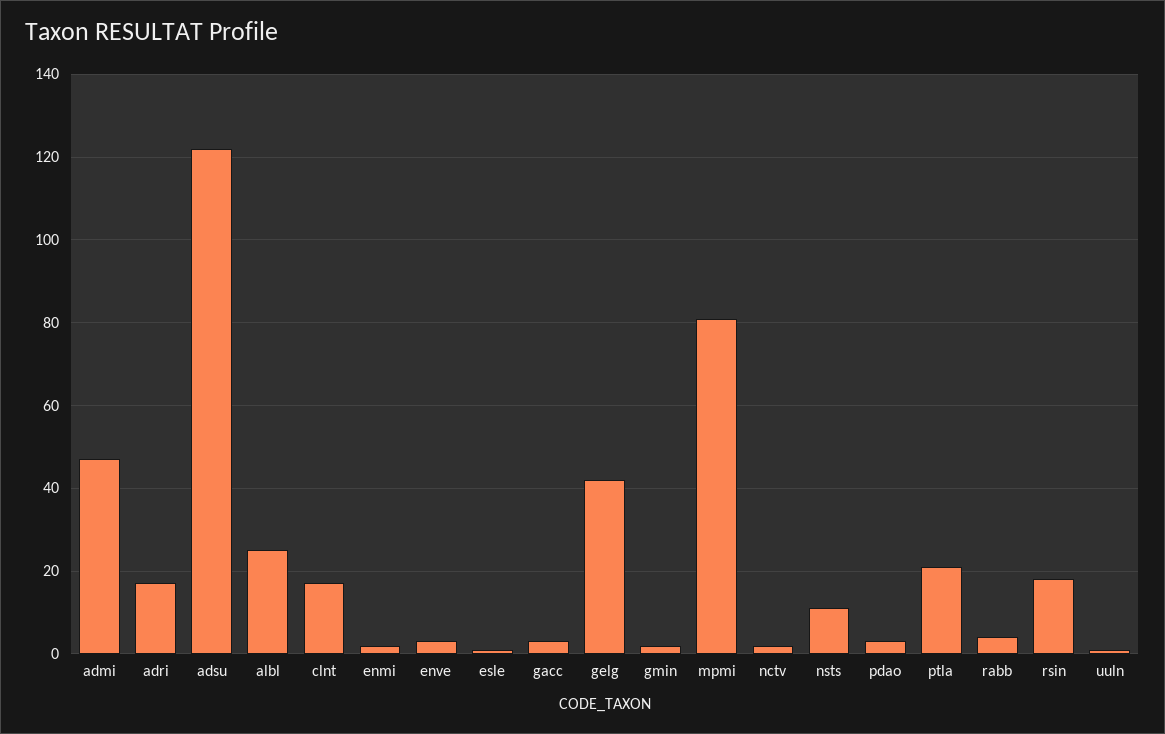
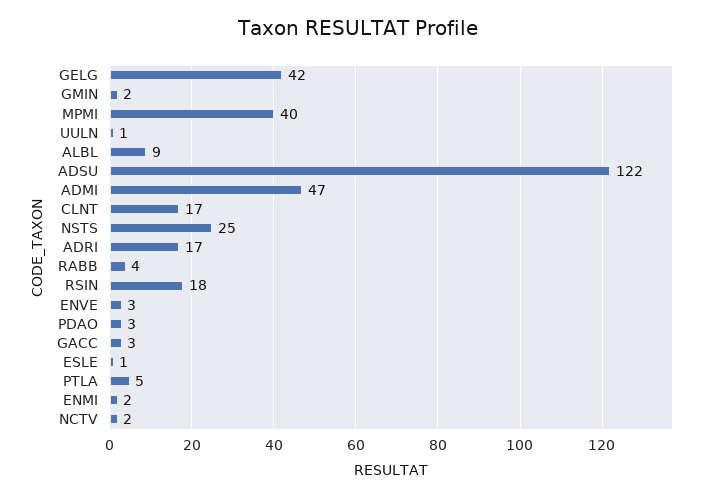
  {
    "admi": 47,
    "adri": 17,
    "adsu": 122,
-   "albl": 25,
+   "albl": 9,
    "clnt": 17,
    "enmi": 2,
    "enve": 3,
    "esle": 1,
    "gacc": 3,
    "gelg": 42,
    "gmin": 2,
-   "mpmi": 80,
+   "mpmi": 40,
    "nctv": 2,
-   "nsts": 10,
+   "nsts": 25,
    "pdao": 3,
-   "ptla": 20,
+   "ptla": 5,
    "rabb": 4,
    "rsin": 18,
    "uuln": 1
  }

